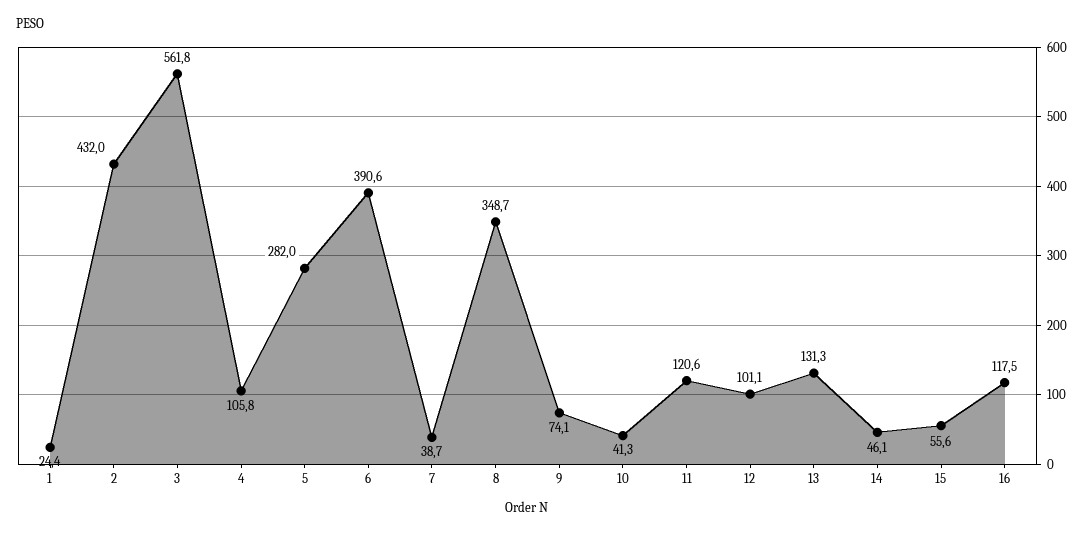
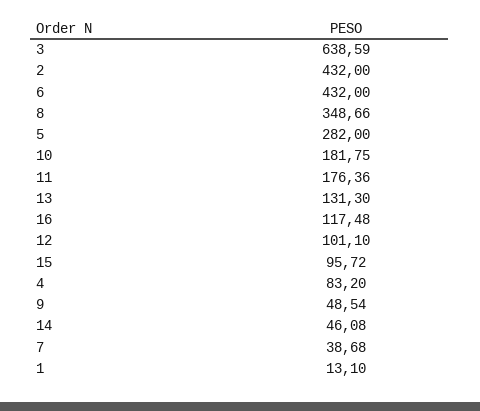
  {
-   "1": 24.4,
+   "1": 13.1,
    "2": 432,
-   "3": 561.8,
+   "3": 638.59,
-   "4": 105.8,
+   "4": 83.2,
    "5": 282,
-   "6": 390.6,
+   "6": 432,
    "7": 38.68,
    "8": 348.66,
-   "9": 74.1,
+   "9": 48.54,
-   "10": 41.3,
+   "10": 181.75,
-   "11": 120.6,
+   "11": 176.36,
    "12": 101.1,
    "13": 131.3,
    "14": 46.08,
-   "15": 55.6,
+   "15": 95.72,
    "16": 117.48
  }

